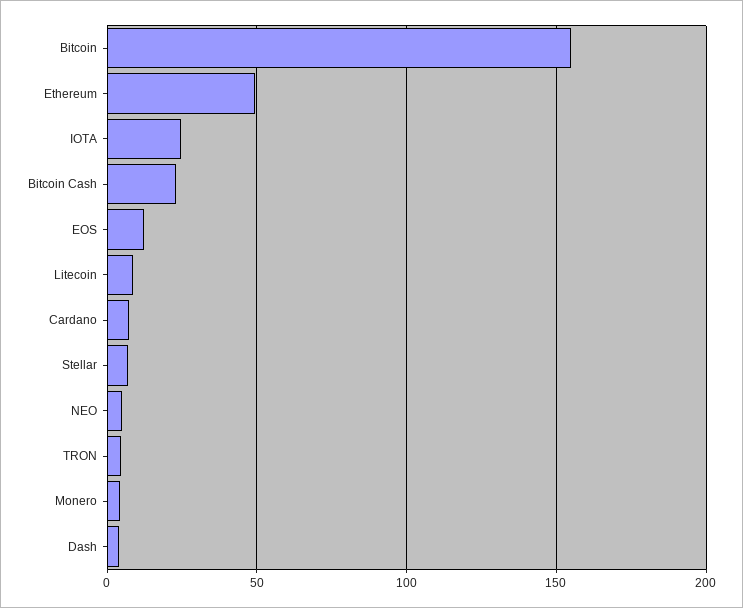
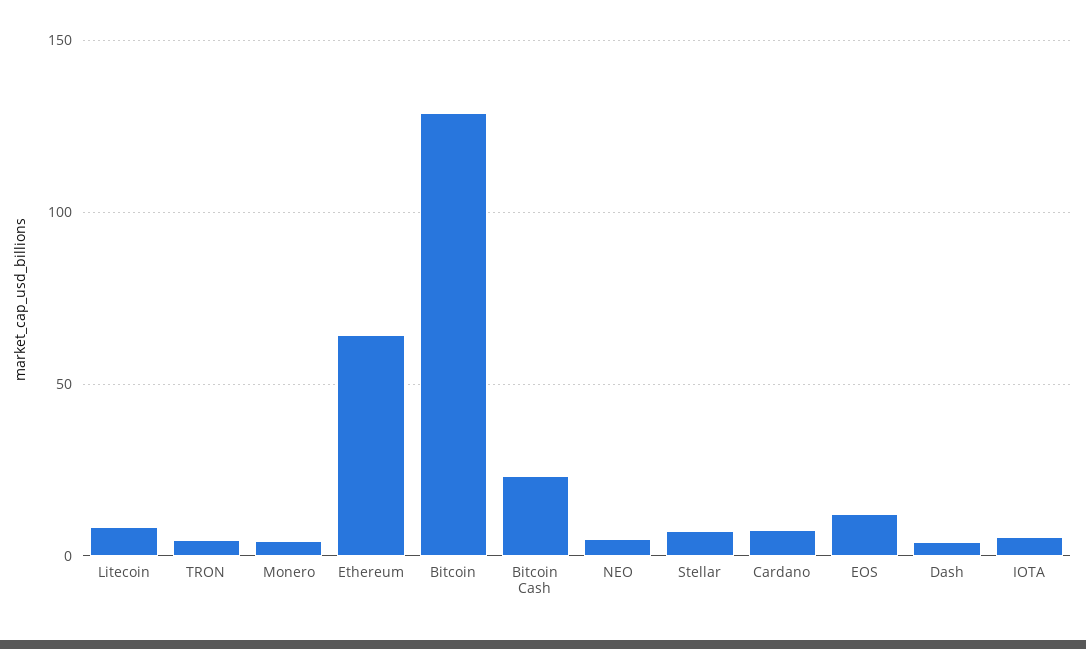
  {
-   "Bitcoin": 155,
+   "Bitcoin": 130,
-   "Ethereum": 50,
+   "Ethereum": 65,
-   "IOTA": 25,
+   "IOTA": 5,
    "Bitcoin Cash": 25,
    "EOS": 10,
    "Litecoin": 10,
    "Cardano": 5,
    "Stellar": 5,
    "NEO": 5,
    "TRON": 5,
    "Monero": 5,
    "Dash": 5
  }

